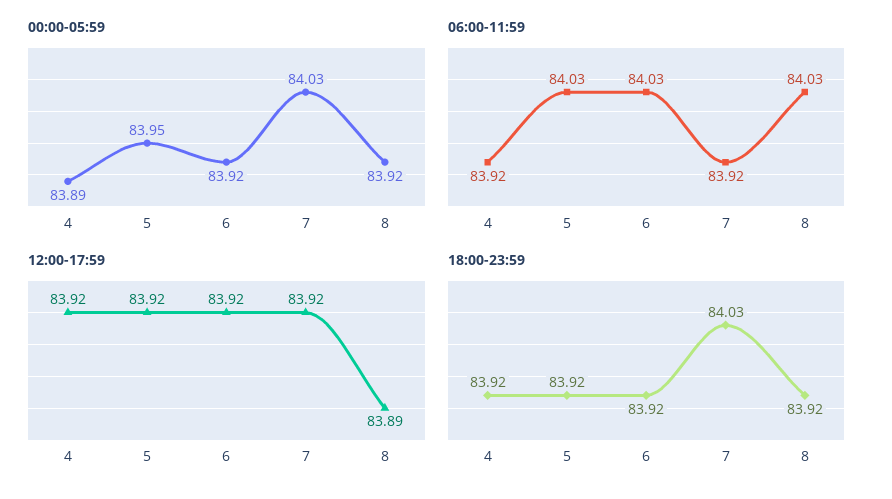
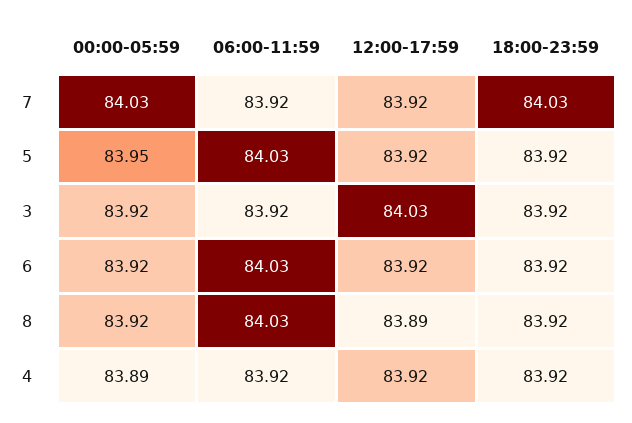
  {
    "00:00-05:59": {
      "4": 83.89,
      "5": 83.95,
      "6": 83.92,
      "7": 84.03,
-     "8": 83.92
+     "8": 83.92,
+     "3": 83.92
    },
    "06:00-11:59": {
      "4": 83.92,
      "5": 84.03,
      "6": 84.03,
      "7": 83.92,
-     "8": 84.03
+     "8": 84.03,
+     "3": 83.92
    },
    "12:00-17:59": {
      "4": 83.92,
      "5": 83.92,
      "6": 83.92,
      "7": 83.92,
-     "8": 83.89
+     "8": 83.89,
+     "3": 84.03
    },
    "18:00-23:59": {
      "4": 83.92,
      "5": 83.92,
      "6": 83.92,
      "7": 84.03,
-     "8": 83.92
+     "8": 83.92,
+     "3": 83.92
    }
  }

